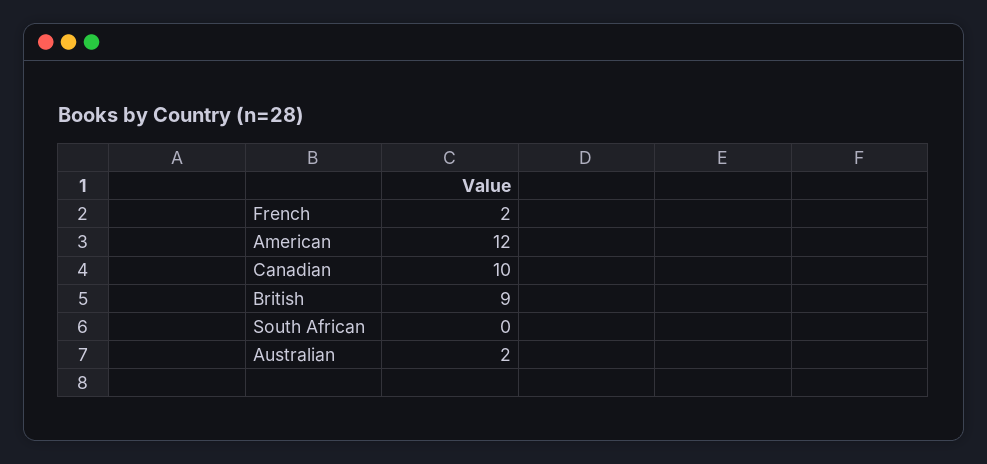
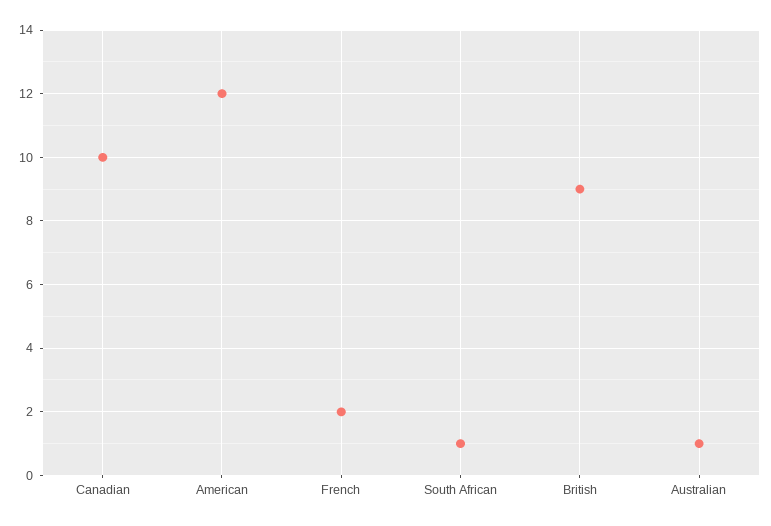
  {
    "French": 2,
    "American": 12,
    "Canadian": 10,
    "British": 9,
-   "South African": 0,
+   "South African": 1,
-   "Australian": 2
+   "Australian": 1
  }

